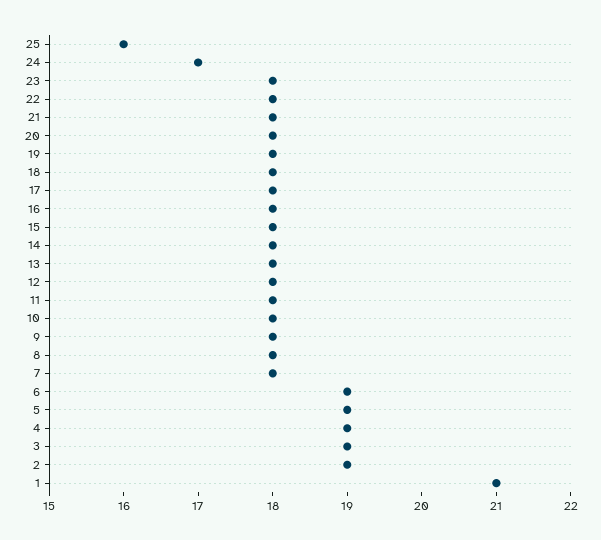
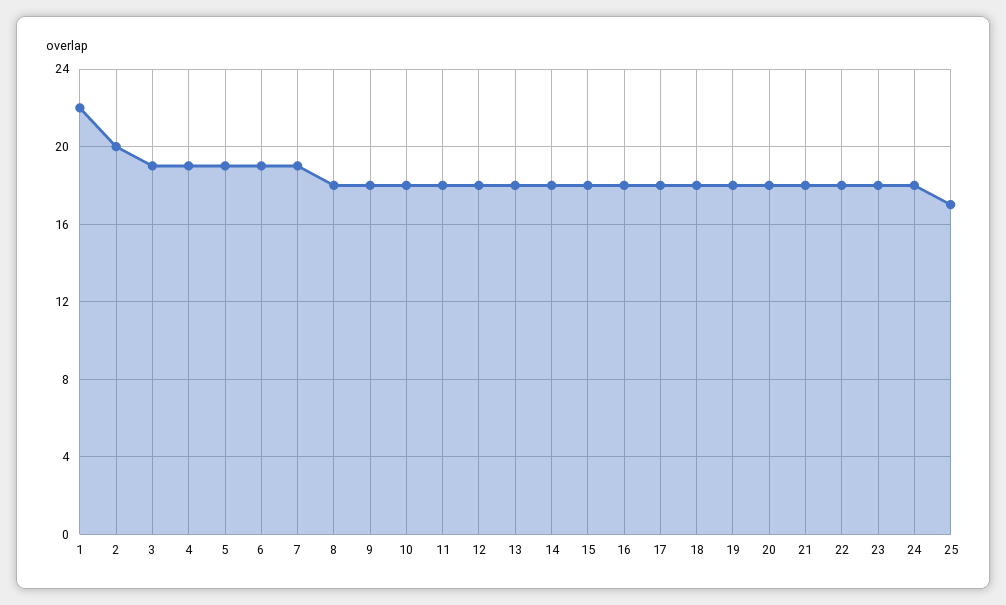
  {
-   "25": 16,
+   "25": 17,
-   "24": 17,
+   "24": 18,
    "23": 18,
    "22": 18,
    "21": 18,
    "20": 18,
    "19": 18,
    "18": 18,
    "17": 18,
    "16": 18,
    "15": 18,
    "14": 18,
    "13": 18,
    "12": 18,
    "11": 18,
    "10": 18,
    "9": 18,
    "8": 18,
-   "7": 18,
+   "7": 19,
    "6": 19,
    "5": 19,
    "4": 19,
    "3": 19,
-   "2": 19,
+   "2": 20,
-   "1": 21
+   "1": 22
  }

